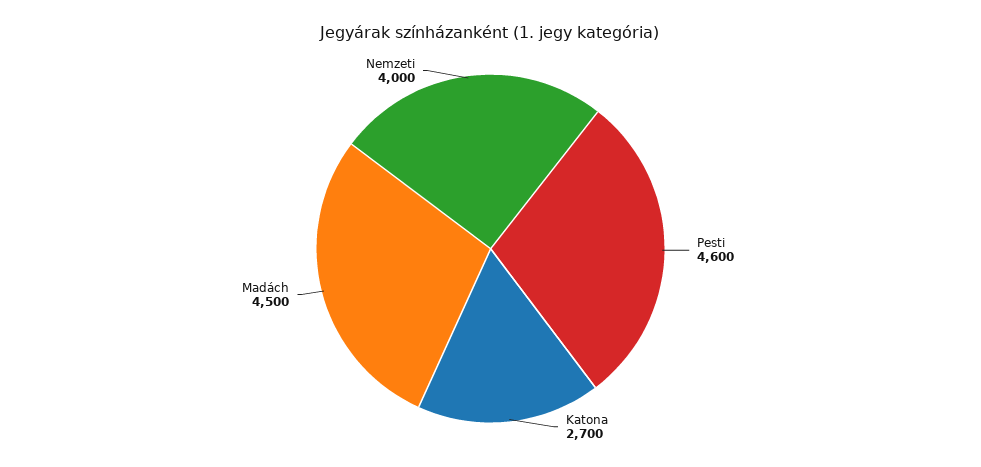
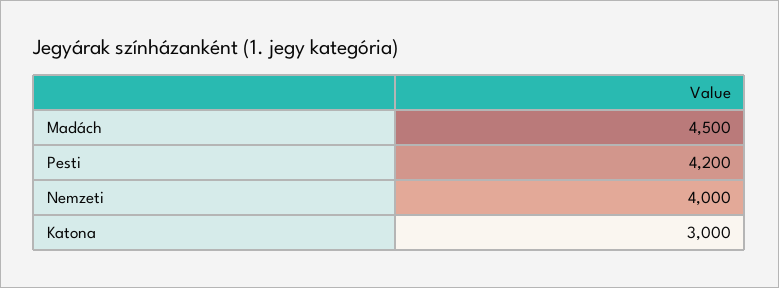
  {
-   "Pesti": 4600,
+   "Pesti": 4200,
-   "Katona": 2700,
+   "Katona": 3000,
    "Madách": 4500,
    "Nemzeti": 4000
  }

